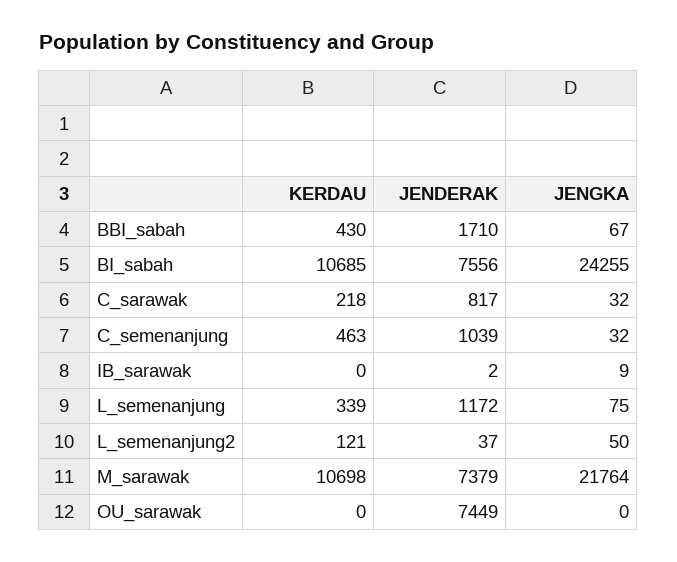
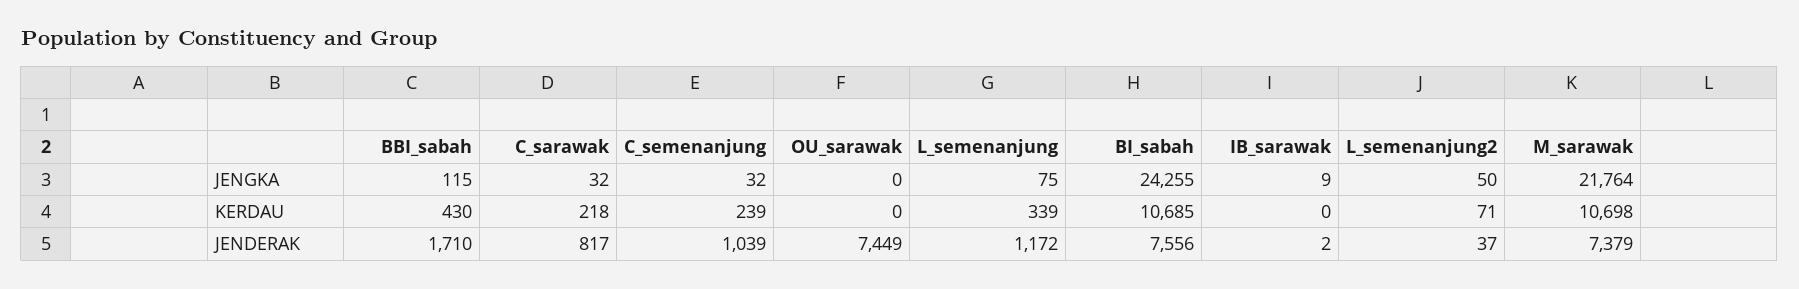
  {
    "KERDAU": {
      "BBI_sabah": 430,
      "BI_sabah": 10685,
      "C_sarawak": 218,
-     "C_semenanjung": 463,
+     "C_semenanjung": 239,
      "IB_sarawak": 0,
      "L_semenanjung": 339,
-     "L_semenanjung2": 121,
+     "L_semenanjung2": 71,
      "M_sarawak": 10698,
      "OU_sarawak": 0
    },
    "JENDERAK": {
      "BBI_sabah": 1710,
      "BI_sabah": 7556,
      "C_sarawak": 817,
      "C_semenanjung": 1039,
      "IB_sarawak": 2,
      "L_semenanjung": 1172,
      "L_semenanjung2": 37,
      "M_sarawak": 7379,
      "OU_sarawak": 7449
    },
    "JENGKA": {
-     "BBI_sabah": 67,
+     "BBI_sabah": 115,
      "BI_sabah": 24255,
      "C_sarawak": 32,
      "C_semenanjung": 32,
      "IB_sarawak": 9,
      "L_semenanjung": 75,
      "L_semenanjung2": 50,
      "M_sarawak": 21764,
      "OU_sarawak": 0
    }
  }

